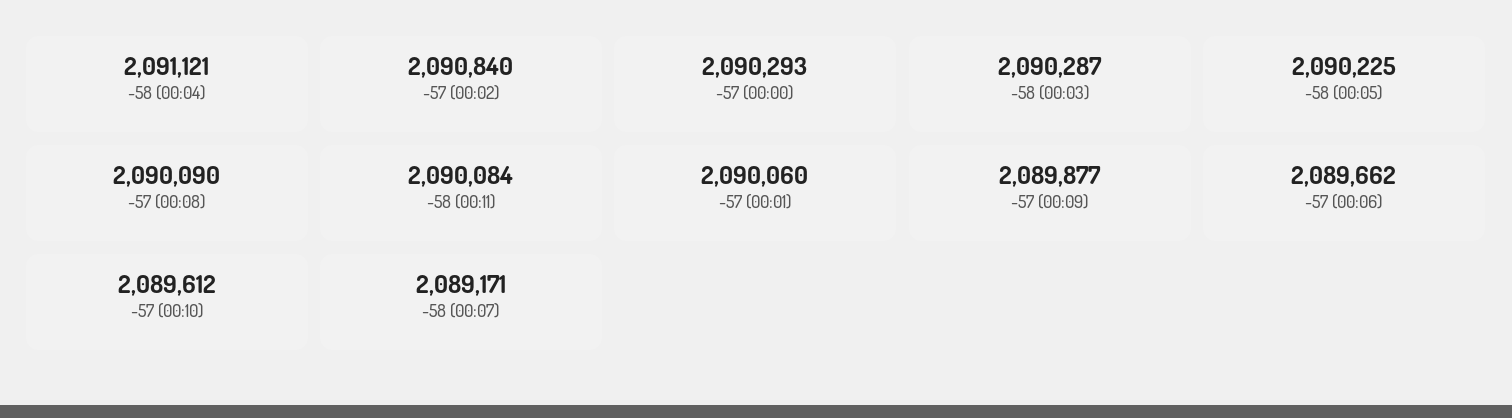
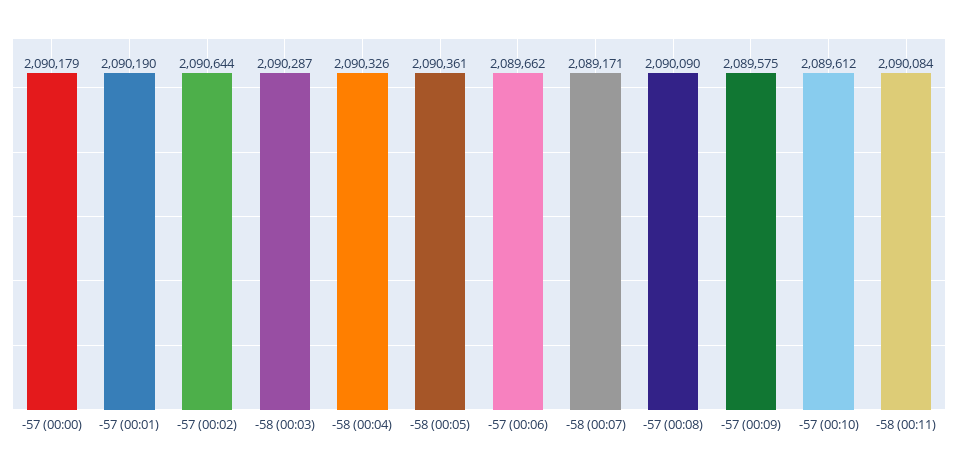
  {
-   "-58 (00:04)": 2091121,
+   "-58 (00:04)": 2090326,
-   "-57 (00:02)": 2090840,
+   "-57 (00:02)": 2090644,
-   "-57 (00:00)": 2090293,
+   "-57 (00:00)": 2090179,
    "-58 (00:03)": 2090287,
-   "-58 (00:05)": 2090225,
+   "-58 (00:05)": 2090361,
    "-57 (00:08)": 2090090,
    "-58 (00:11)": 2090084,
-   "-57 (00:01)": 2090060,
+   "-57 (00:01)": 2090190,
-   "-57 (00:09)": 2089877,
+   "-57 (00:09)": 2089575,
    "-57 (00:06)": 2089662,
    "-57 (00:10)": 2089612,
    "-58 (00:07)": 2089171
  }

